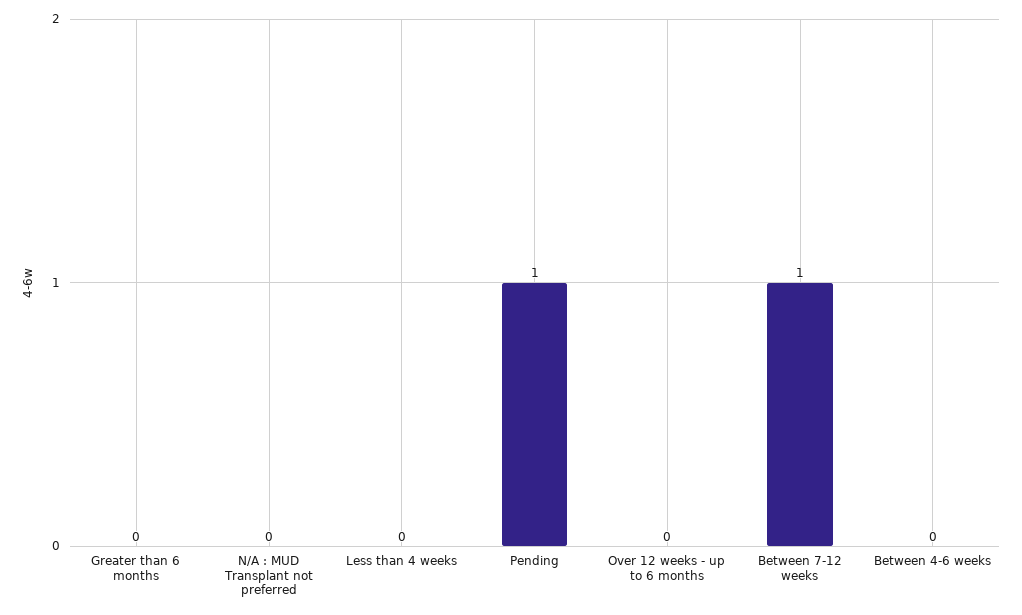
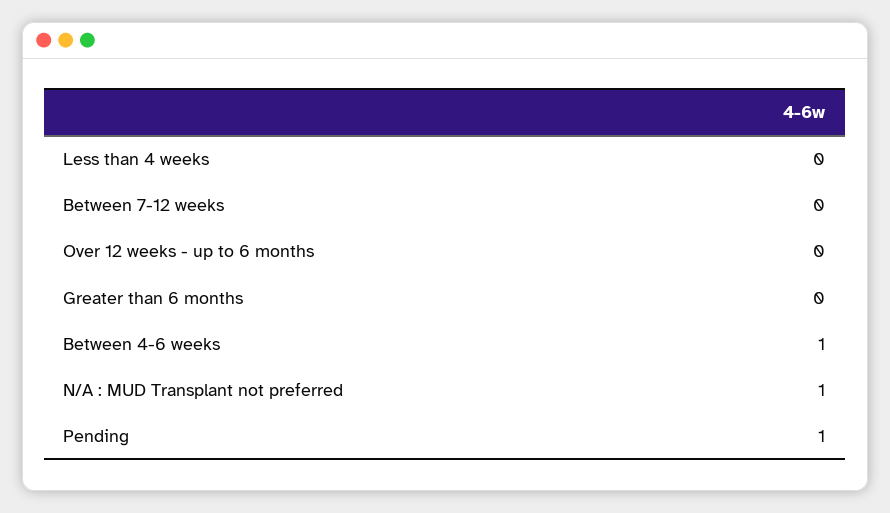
  {
    "Greater than 6 months": 0,
-   "N/A : MUD Transplant not preferred": 0,
+   "N/A : MUD Transplant not preferred": 1,
    "Less than 4 weeks": 0,
    "Pending": 1,
    "Over 12 weeks - up to 6 months": 0,
-   "Between 7-12 weeks": 1,
+   "Between 7-12 weeks": 0,
-   "Between 4-6 weeks": 0
+   "Between 4-6 weeks": 1
  }

